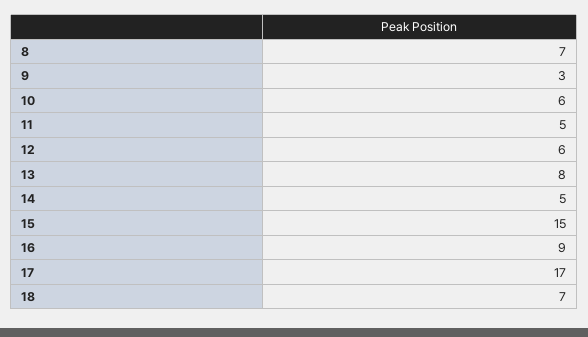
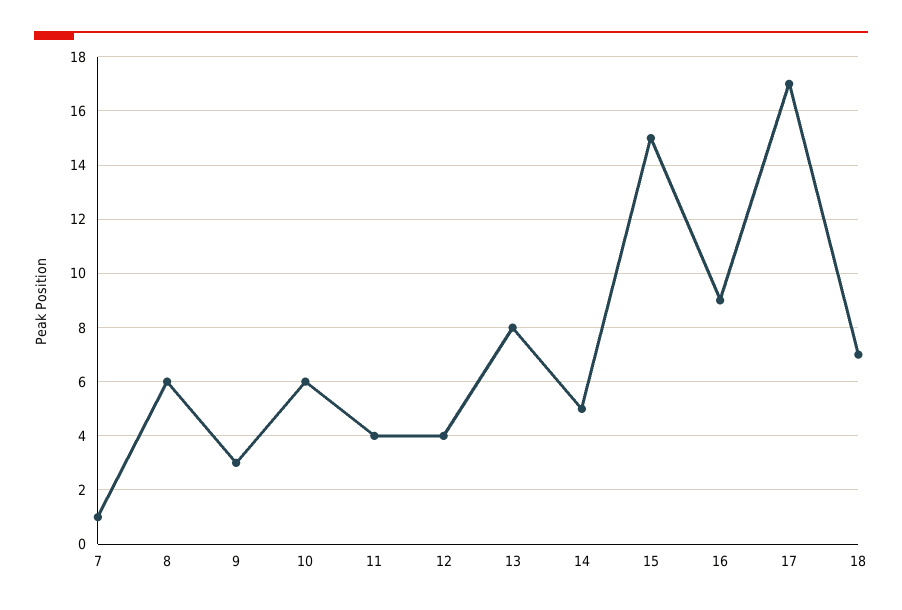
  {
-   "8": 7,
+   "8": 6,
    "9": 3,
    "10": 6,
-   "11": 5,
+   "11": 4,
-   "12": 6,
+   "12": 4,
    "13": 8,
    "14": 5,
    "15": 15,
    "16": 9,
    "17": 17,
-   "18": 7
+   "18": 7,
+   "7": 1
  }

